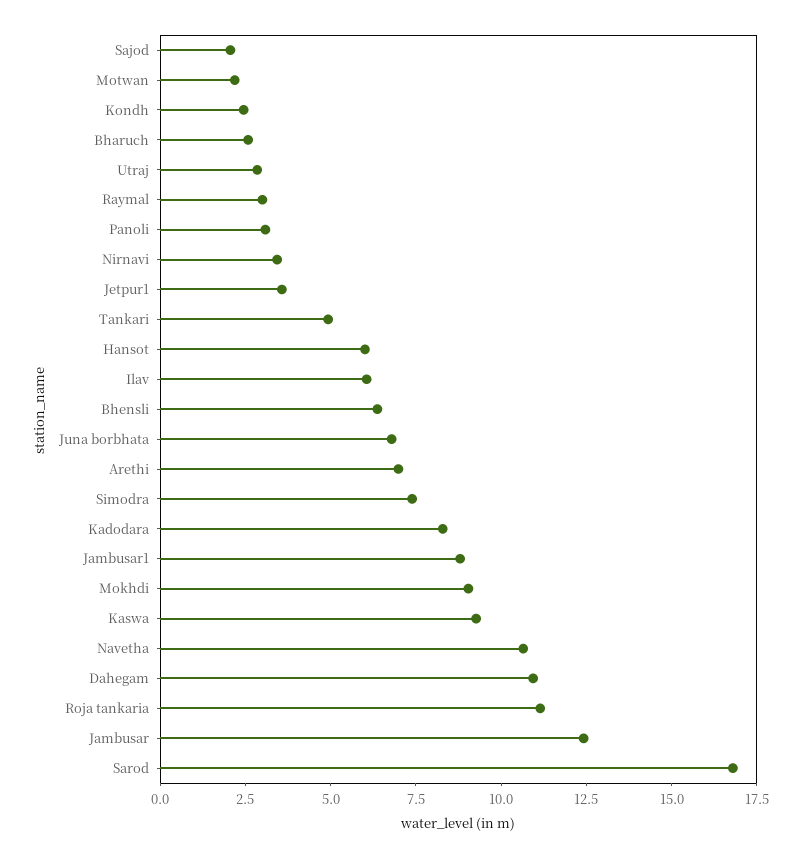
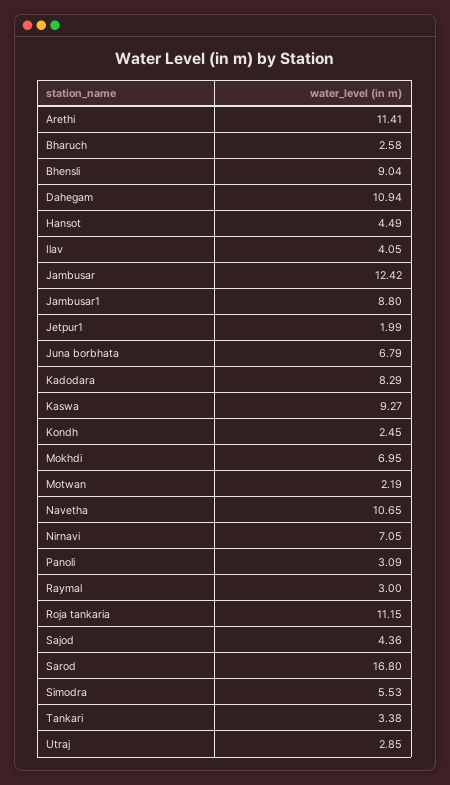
  {
-   "Sajod": 2,
+   "Sajod": 4.36,
    "Motwan": 2.19,
    "Kondh": 2.45,
    "Bharuch": 2.58,
    "Utraj": 2.85,
    "Raymal": 3,
    "Panoli": 3.09,
-   "Nirnavi": 3.5,
+   "Nirnavi": 7.05,
-   "Jetpur1": 3.5,
+   "Jetpur1": 1.99,
-   "Tankari": 5,
+   "Tankari": 3.38,
-   "Hansot": 6,
+   "Hansot": 4.49,
-   "Ilav": 6,
+   "Ilav": 4.05,
-   "Bhensli": 6.5,
+   "Bhensli": 9.04,
    "Juna borbhata": 6.79,
-   "Arethi": 7,
+   "Arethi": 11.41,
-   "Simodra": 7.5,
+   "Simodra": 5.53,
    "Kadodara": 8.29,
    "Jambusar1": 8.8,
-   "Mokhdi": 9,
+   "Mokhdi": 6.95,
    "Kaswa": 9.27,
    "Navetha": 10.65,
    "Dahegam": 10.94,
    "Roja tankaria": 11.15,
    "Jambusar": 12.42,
    "Sarod": 16.8
  }

